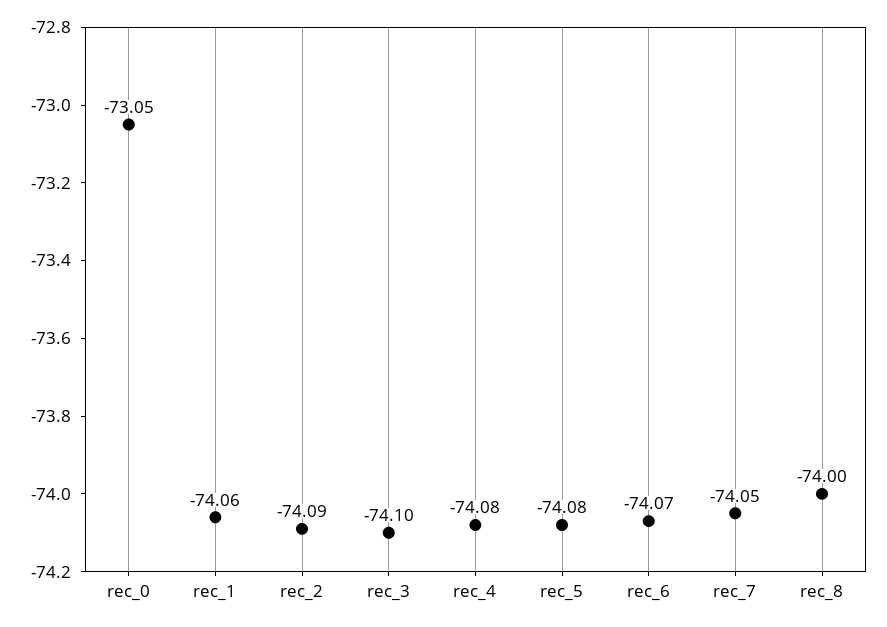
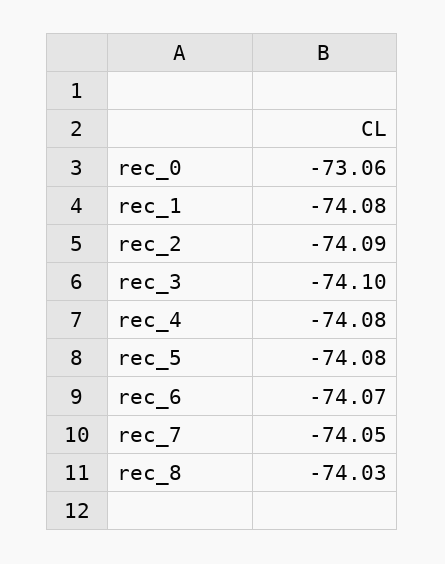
  {
-   "rec_0": -73.05,
+   "rec_0": -73.06,
-   "rec_1": -74.06,
+   "rec_1": -74.08,
    "rec_2": -74.09,
    "rec_3": -74.1,
    "rec_4": -74.08,
    "rec_5": -74.08,
    "rec_6": -74.07,
    "rec_7": -74.05,
-   "rec_8": -74
+   "rec_8": -74.03
  }

